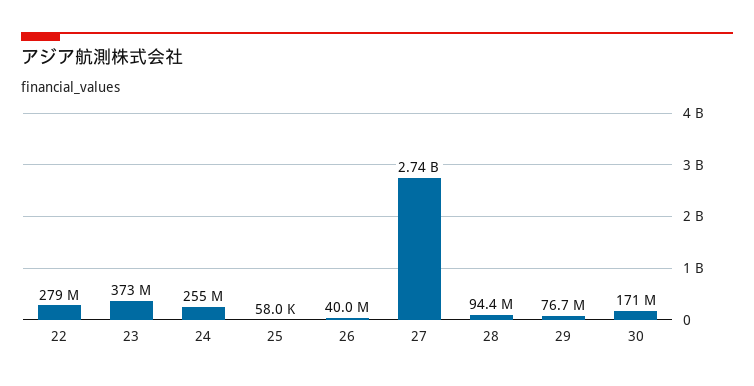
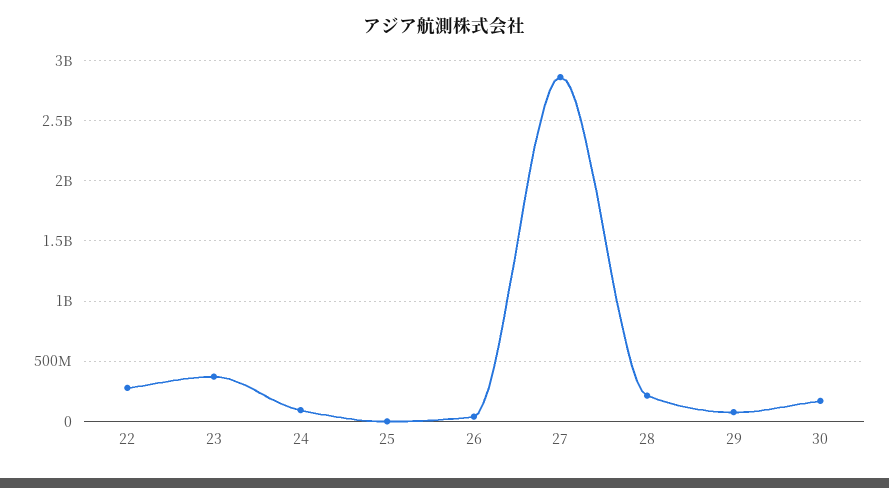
  {
    "22": 279000000,
    "23": 373000000,
-   "24": 255000000,
+   "24": 100000000,
    "25": 58000,
    "26": 40000000,
-   "27": 2740000000,
+   "27": 2850000000,
-   "28": 94400000,
+   "28": 200000000,
    "29": 76700000,
    "30": 171000000
  }

